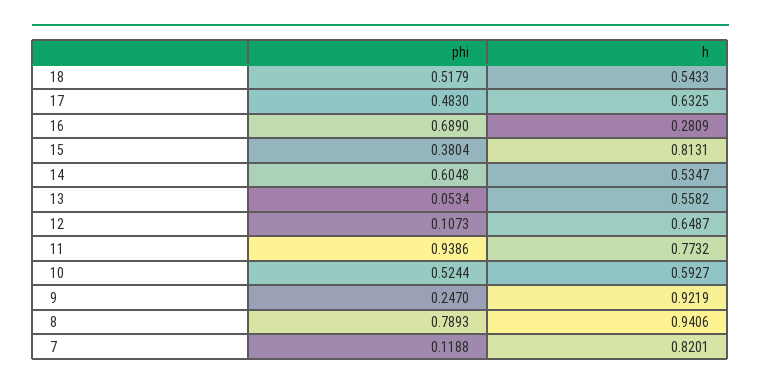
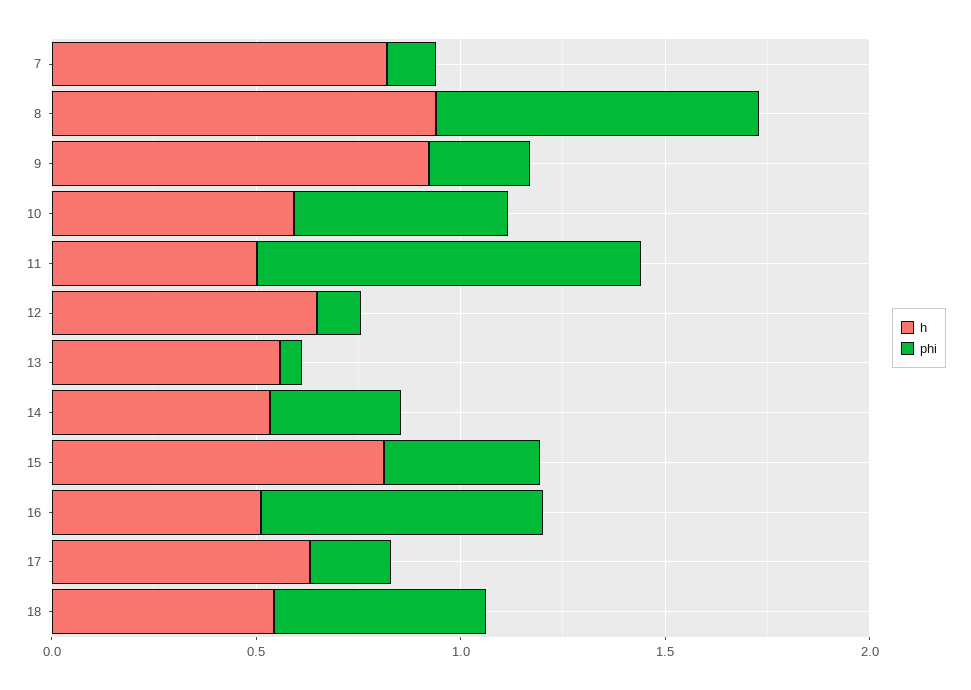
  {
    "phi": {
      "18": 0.5179,
-     "17": 0.483,
+     "17": 0.2,
      "16": 0.689,
      "15": 0.3804,
-     "14": 0.6048,
+     "14": 0.3,
      "13": 0.0534,
      "12": 0.1073,
      "11": 0.9386,
      "10": 0.5244,
      "9": 0.247,
      "8": 0.7893,
      "7": 0.1188
    },
    "h": {
      "18": 0.5433,
      "17": 0.6325,
-     "16": 0.2809,
+     "16": 0.5,
      "15": 0.8131,
      "14": 0.5347,
      "13": 0.5582,
      "12": 0.6487,
-     "11": 0.7732,
+     "11": 0.5,
      "10": 0.5927,
      "9": 0.9219,
      "8": 0.9406,
      "7": 0.8201
    }
  }

